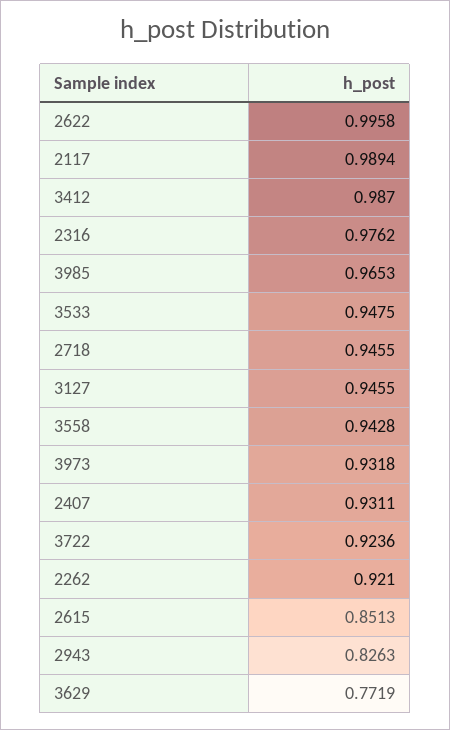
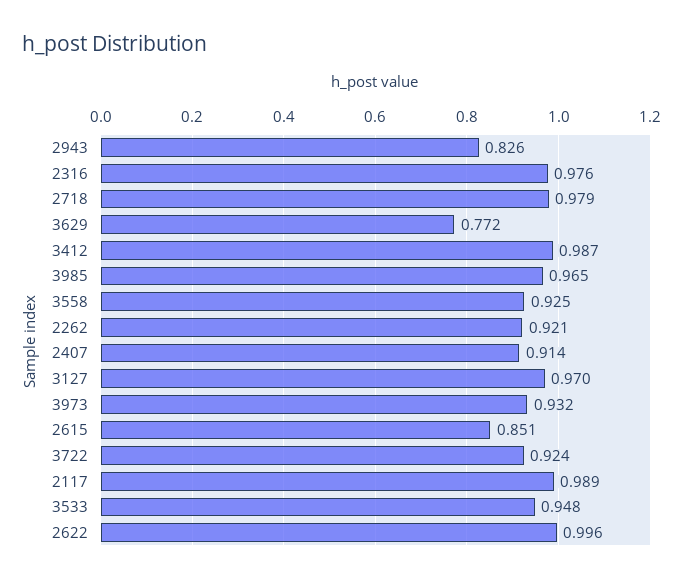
  {
    "2622": 0.9958,
    "2117": 0.9894,
    "3412": 0.987,
    "2316": 0.9762,
    "3985": 0.9653,
    "3533": 0.9475,
-   "2718": 0.9455,
+   "2718": 0.979,
-   "3127": 0.9455,
+   "3127": 0.97,
-   "3558": 0.9428,
+   "3558": 0.925,
    "3973": 0.9318,
-   "2407": 0.9311,
+   "2407": 0.914,
    "3722": 0.9236,
    "2262": 0.921,
    "2615": 0.8513,
    "2943": 0.8263,
    "3629": 0.7719
  }

